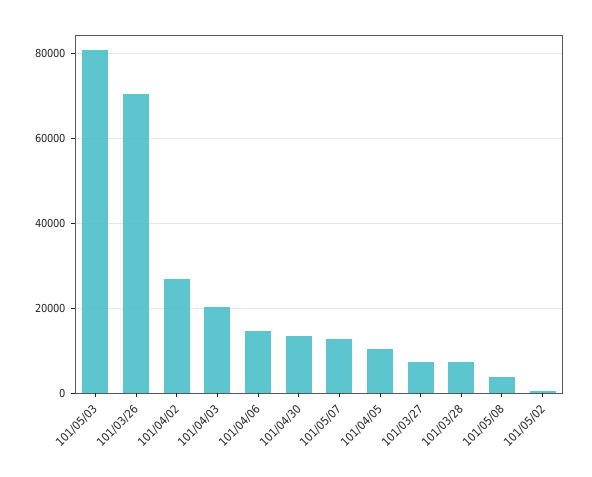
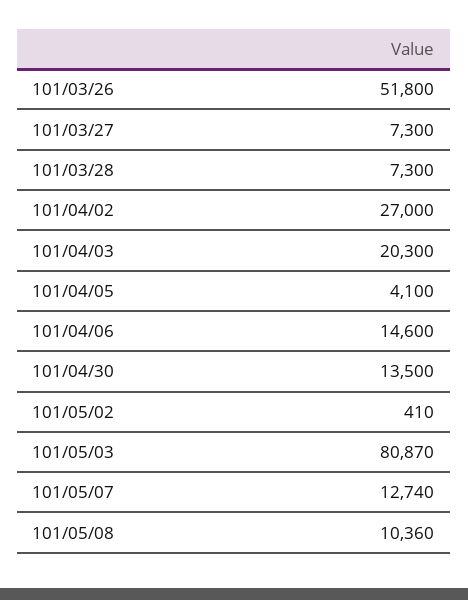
  {
    "101/05/03": 80870,
-   "101/03/26": 70000,
+   "101/03/26": 51800,
    "101/04/02": 27000,
    "101/04/03": 20300,
    "101/04/06": 14600,
    "101/04/30": 13500,
    "101/05/07": 12740,
-   "101/04/05": 10000,
+   "101/04/05": 4100,
    "101/03/27": 7300,
    "101/03/28": 7300,
-   "101/05/08": 4000,
+   "101/05/08": 10360,
    "101/05/02": 410
  }

